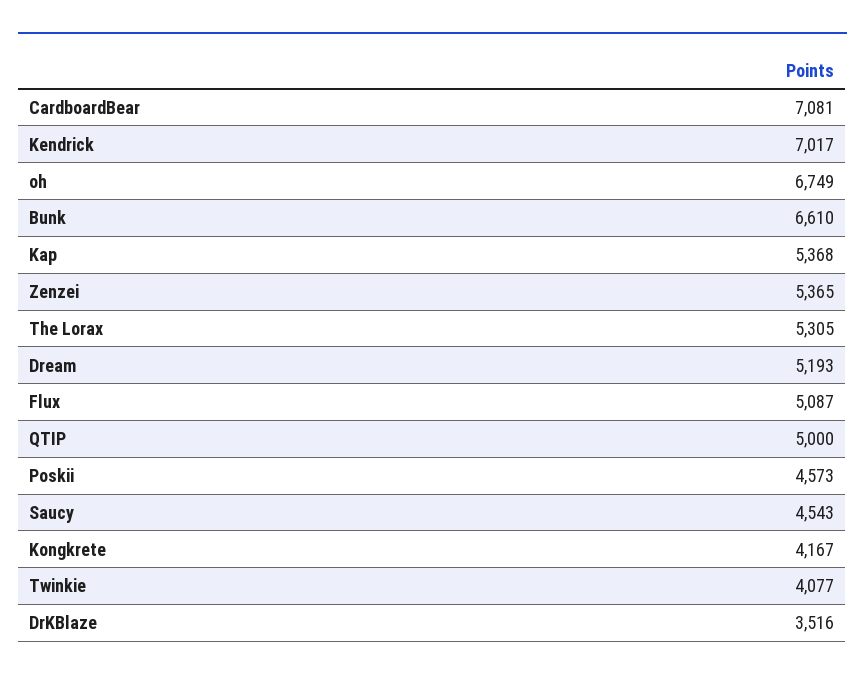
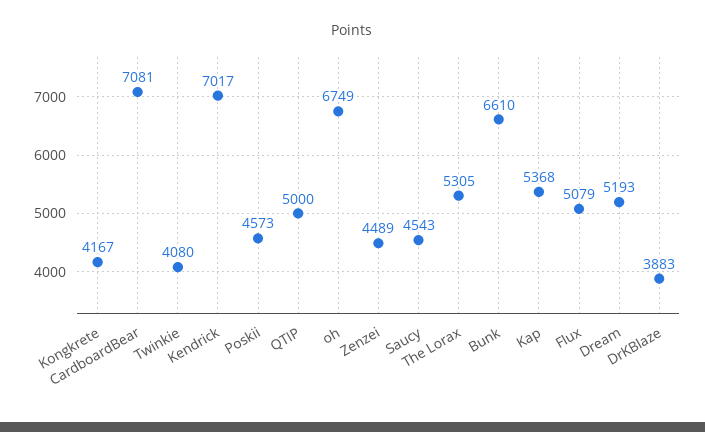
  {
    "CardboardBear": 7081,
    "Kendrick": 7017,
    "oh": 6749,
    "Bunk": 6610,
    "Kap": 5368,
-   "Zenzei": 5365,
+   "Zenzei": 4489,
    "The Lorax": 5305,
    "Dream": 5193,
-   "Flux": 5087,
+   "Flux": 5079,
    "QTIP": 5000,
    "Poskii": 4573,
    "Saucy": 4543,
    "Kongkrete": 4167,
-   "Twinkie": 4077,
+   "Twinkie": 4080,
-   "DrKBlaze": 3516
+   "DrKBlaze": 3883
  }

